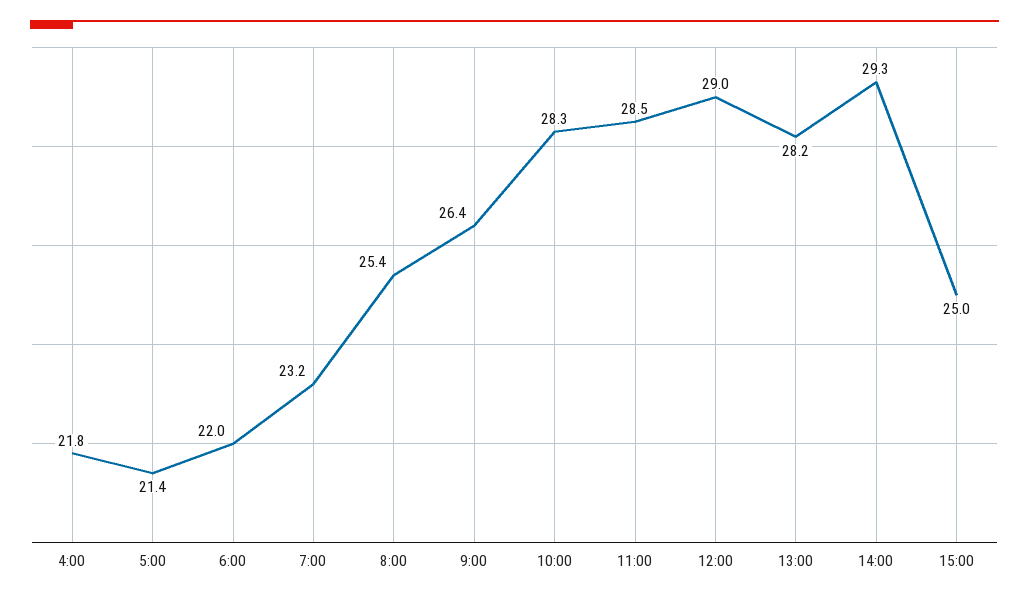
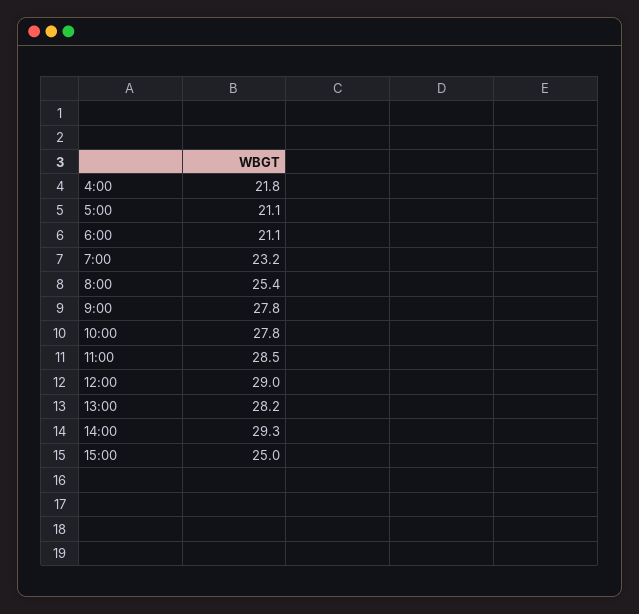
  {
    "4:00": 21.8,
-   "5:00": 21.4,
+   "5:00": 21.1,
-   "6:00": 22,
+   "6:00": 21.1,
    "7:00": 23.2,
    "8:00": 25.4,
-   "9:00": 26.4,
+   "9:00": 27.8,
-   "10:00": 28.3,
+   "10:00": 27.8,
    "11:00": 28.5,
    "12:00": 29,
    "13:00": 28.2,
    "14:00": 29.3,
    "15:00": 25
  }

